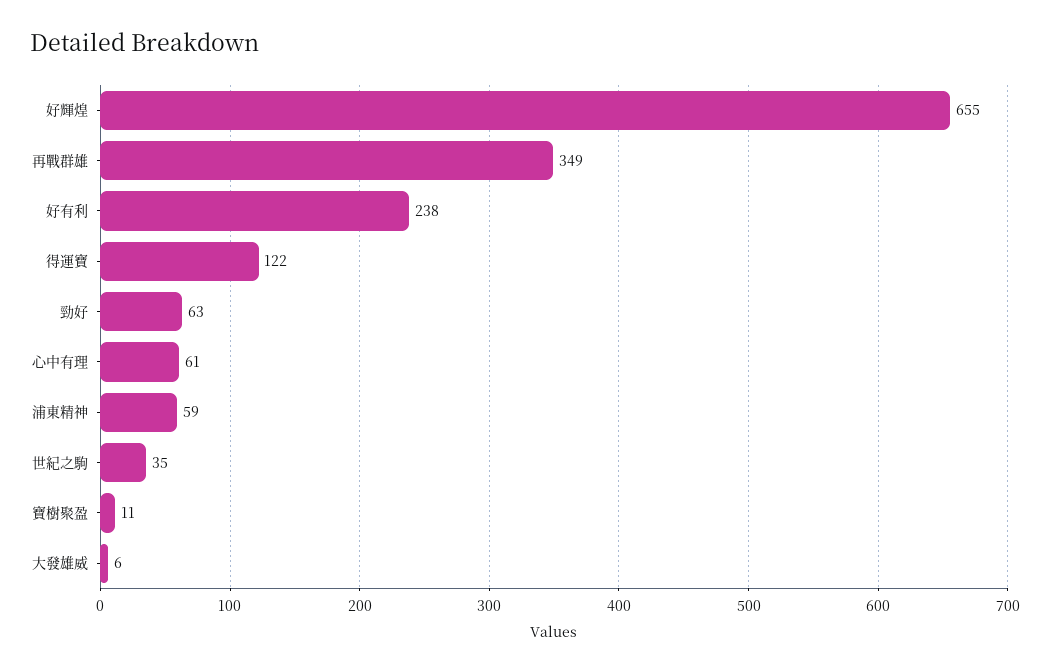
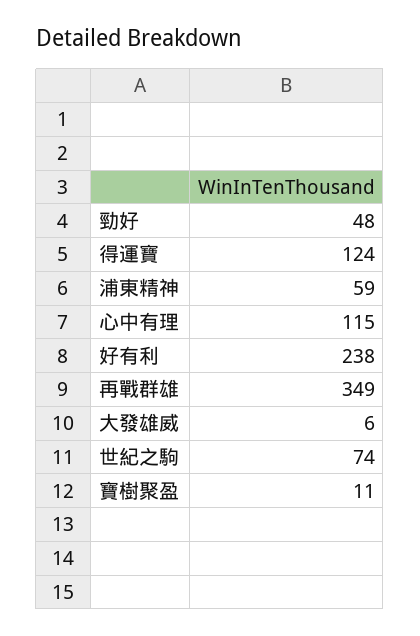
  {
-   "好輝煌": 655,
    "再戰群雄": 349,
    "好有利": 238,
-   "得運寶": 122,
+   "得運寶": 124,
-   "勁好": 63,
+   "勁好": 48,
-   "心中有理": 61,
+   "心中有理": 115,
    "浦東精神": 59,
-   "世紀之駒": 35,
+   "世紀之駒": 74,
    "寶樹聚盈": 11,
    "大發雄威": 6
  }

